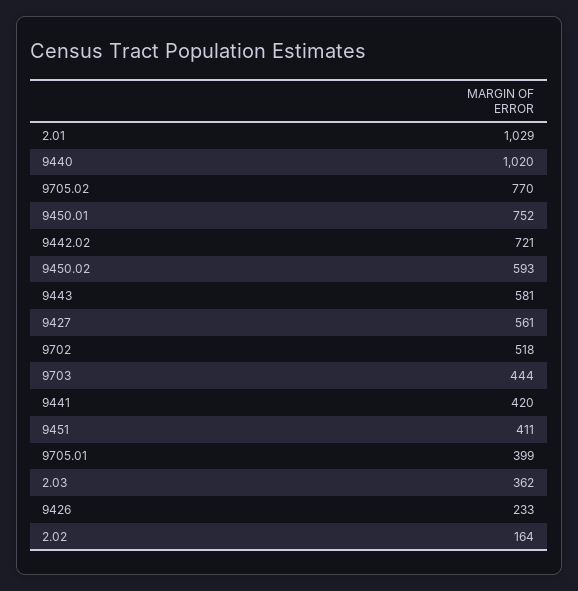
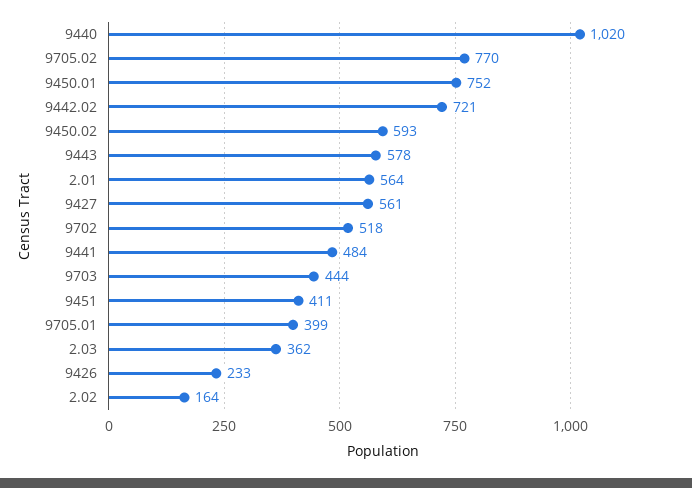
  {
-   "2.01": 1029,
+   "2.01": 564,
    "9440": 1020,
    "9705.02": 770,
    "9450.01": 752,
    "9442.02": 721,
    "9450.02": 593,
-   "9443": 581,
+   "9443": 578,
    "9427": 561,
    "9702": 518,
    "9703": 444,
-   "9441": 420,
+   "9441": 484,
    "9451": 411,
    "9705.01": 399,
    "2.03": 362,
    "9426": 233,
    "2.02": 164
  }

